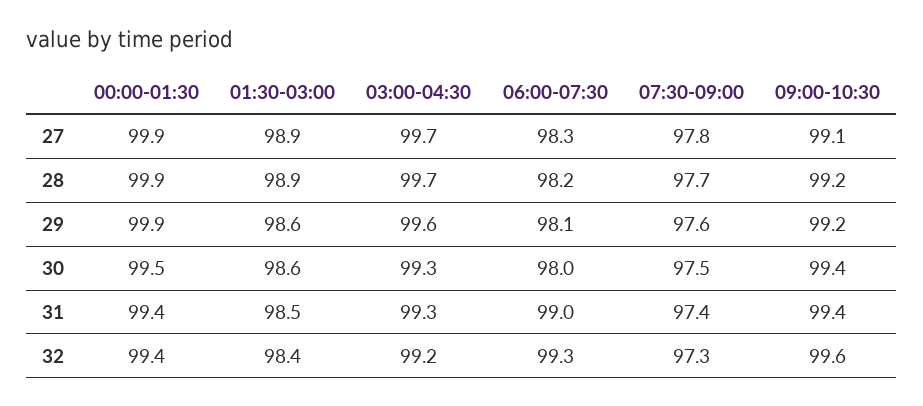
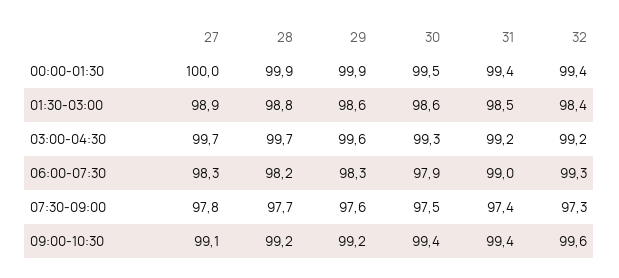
  {
    "00:00-01:30": {
-     "27": 99.9,
+     "27": 100,
      "28": 99.9,
      "29": 99.9,
      "30": 99.5,
      "31": 99.4,
      "32": 99.4
    },
    "01:30-03:00": {
      "27": 98.9,
-     "28": 98.9,
+     "28": 98.8,
      "29": 98.6,
      "30": 98.6,
      "31": 98.5,
      "32": 98.4
    },
    "03:00-04:30": {
      "27": 99.7,
      "28": 99.7,
      "29": 99.6,
      "30": 99.3,
-     "31": 99.3,
+     "31": 99.2,
      "32": 99.2
    },
    "06:00-07:30": {
      "27": 98.3,
      "28": 98.2,
-     "29": 98.1,
+     "29": 98.3,
-     "30": 98,
+     "30": 97.9,
      "31": 99,
      "32": 99.3
    },
    "07:30-09:00": {
      "27": 97.8,
      "28": 97.7,
      "29": 97.6,
      "30": 97.5,
      "31": 97.4,
      "32": 97.3
    },
    "09:00-10:30": {
      "27": 99.1,
      "28": 99.2,
      "29": 99.2,
      "30": 99.4,
      "31": 99.4,
      "32": 99.6
    }
  }

